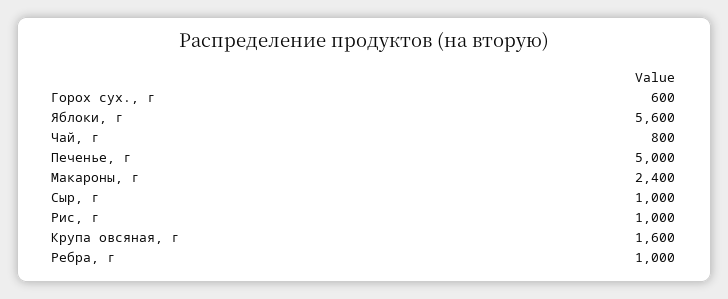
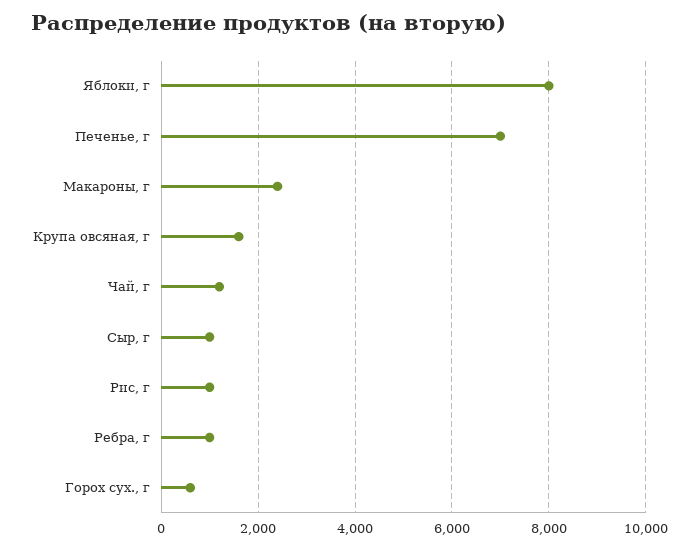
  {
    "Горох сух., г": 600,
-   "Яблоки, г": 5600,
+   "Яблоки, г": 8000,
-   "Чай, г": 800,
+   "Чай, г": 1200,
-   "Печенье, г": 5000,
+   "Печенье, г": 7000,
    "Макароны, г": 2400,
    "Сыр, г": 1000,
    "Рис, г": 1000,
    "Крупа овсяная, г": 1600,
    "Ребра, г": 1000
  }

